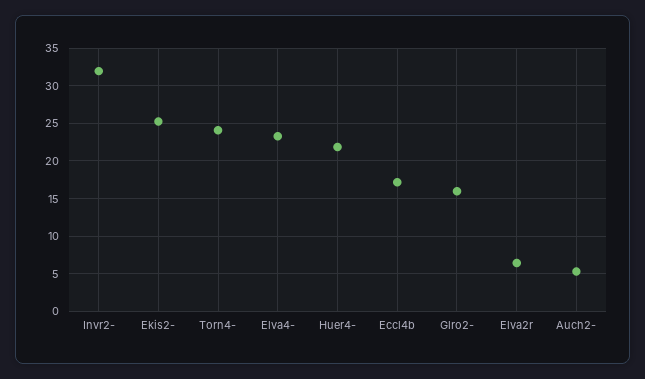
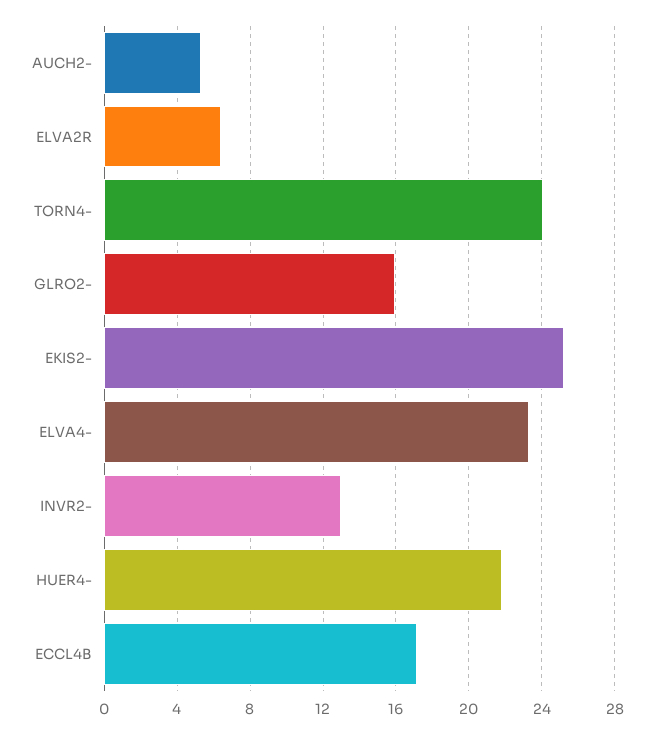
  {
-   "Invr2-": 32,
+   "Invr2-": 13,
    "Ekis2-": 25,
    "Torn4-": 24,
    "Elva4-": 23.5,
    "Huer4-": 22,
    "Eccl4b": 17,
    "Glro2-": 16,
    "Elva2r": 6.5,
    "Auch2-": 5.5
  }

